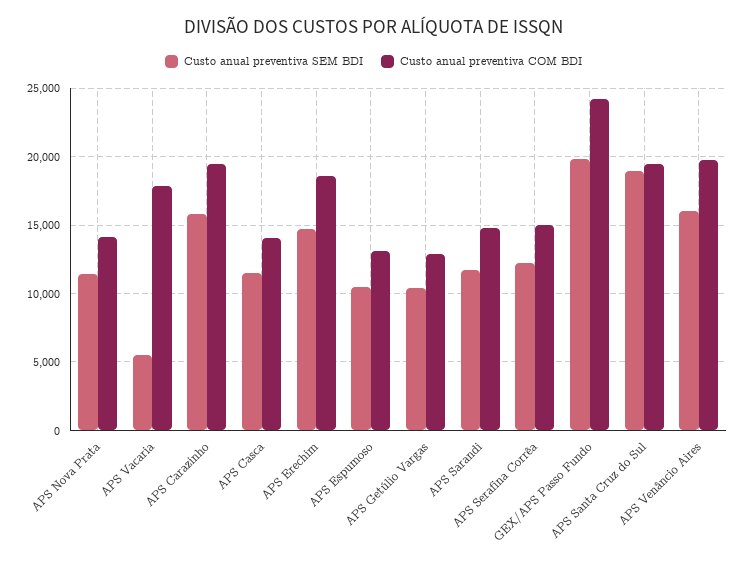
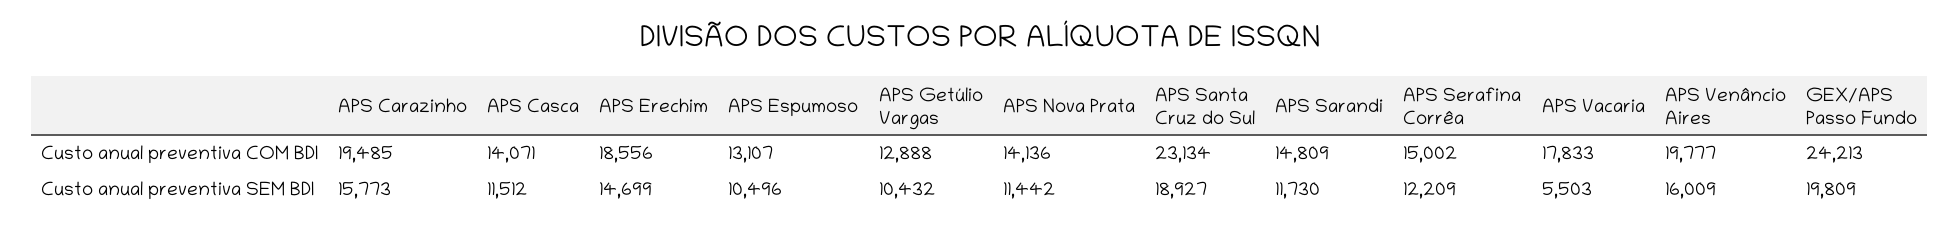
  {
    "Custo anual preventiva SEM BDI": {
      "APS Nova Prata": 11442,
      "APS Vacaria": 5503,
      "APS Carazinho": 15773,
      "APS Casca": 11512,
      "APS Erechim": 14699,
      "APS Espumoso": 10496,
      "APS Getúlio Vargas": 10432,
      "APS Sarandi": 11730,
      "APS Serafina Corrêa": 12209,
      "GEX/APS Passo Fundo": 19809,
      "APS Santa Cruz do Sul": 18927,
      "APS Venâncio Aires": 16009
    },
    "Custo anual preventiva COM BDI": {
      "APS Nova Prata": 14136,
      "APS Vacaria": 17833,
      "APS Carazinho": 19485,
      "APS Casca": 14071,
      "APS Erechim": 18556,
      "APS Espumoso": 13107,
      "APS Getúlio Vargas": 12888,
      "APS Sarandi": 14809,
      "APS Serafina Corrêa": 15002,
      "GEX/APS Passo Fundo": 24213,
-     "APS Santa Cruz do Sul": 19500,
+     "APS Santa Cruz do Sul": 23134,
      "APS Venâncio Aires": 19777
    }
  }

